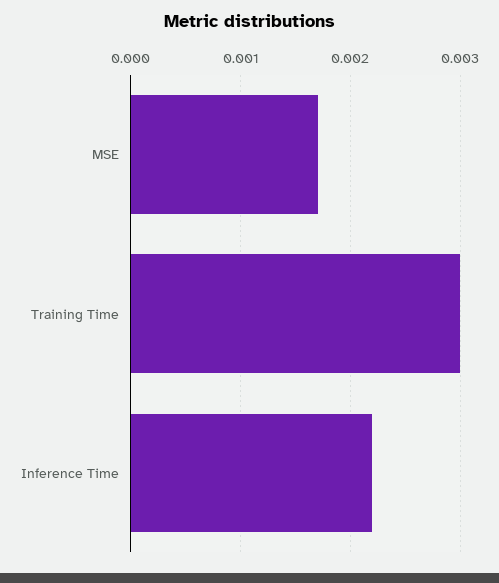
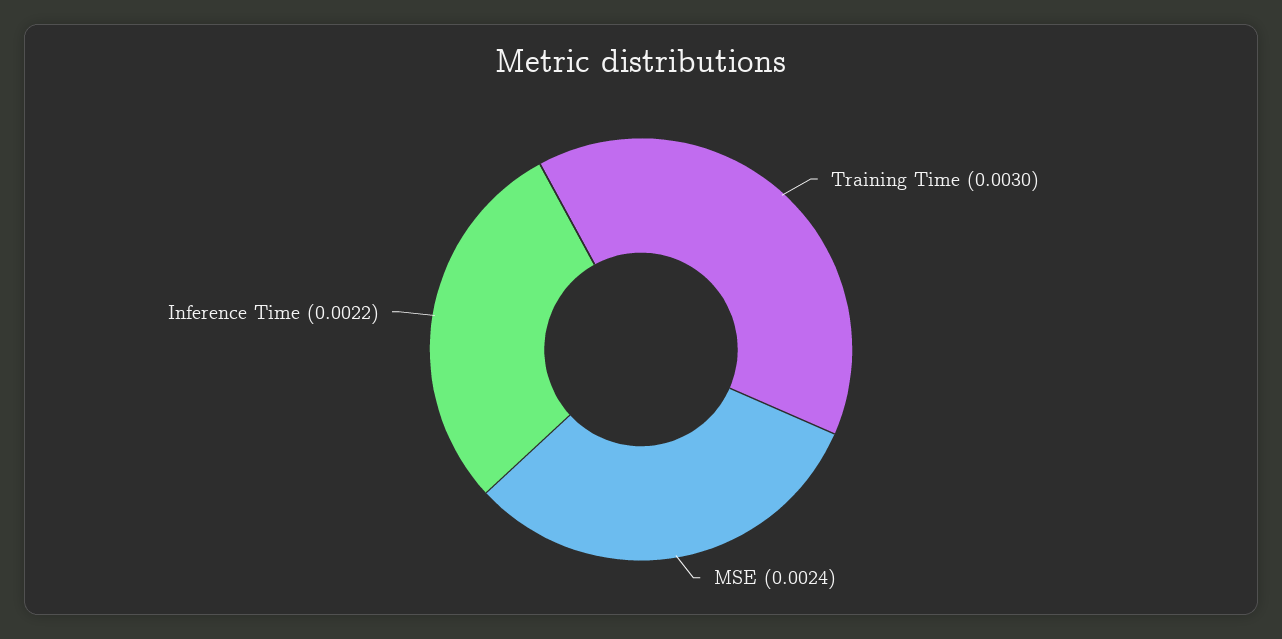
  {
-   "MSE": 0.0017,
+   "MSE": 0.0024,
    "Training Time": 0.003,
    "Inference Time": 0.0022
  }

